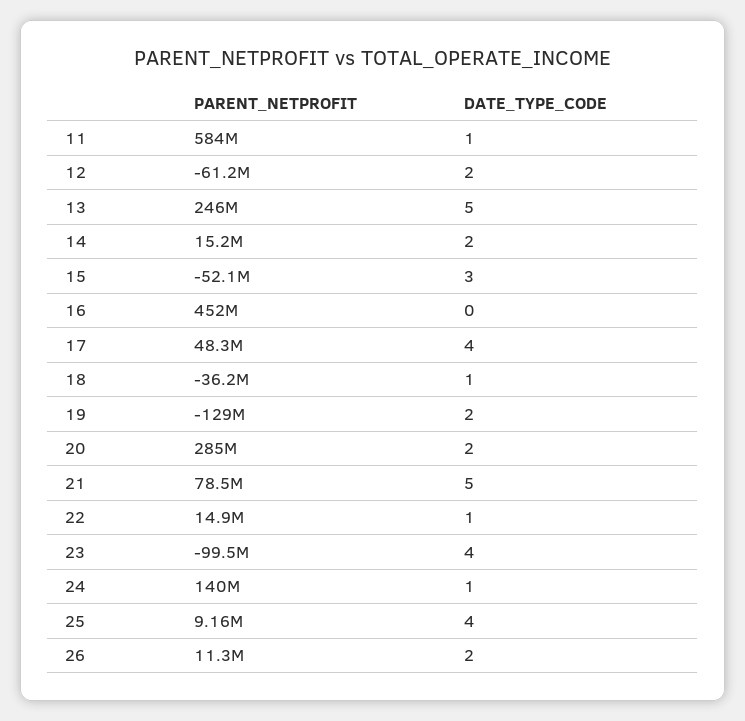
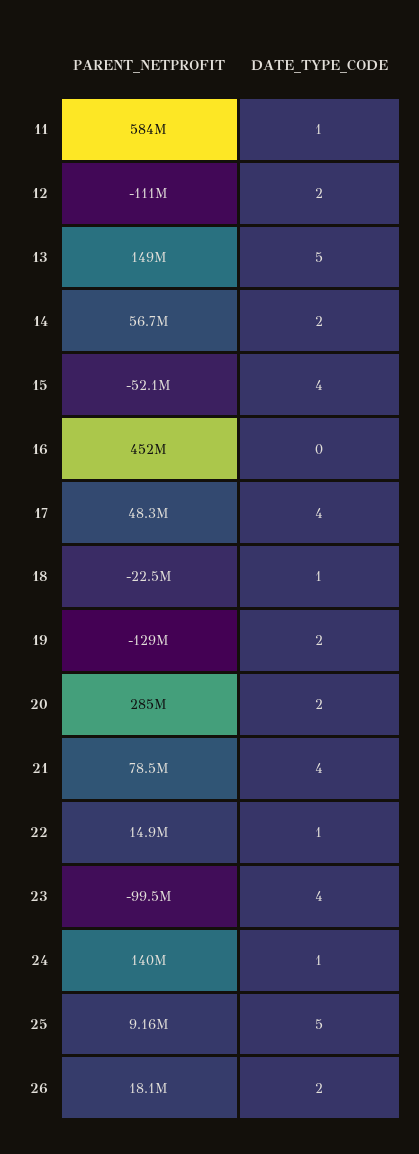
  {
    "PARENT_NETPROFIT": {
      "11": 584000000,
-     "12": -61200000,
+     "12": -111000000,
-     "13": 246000000,
+     "13": 149000000,
-     "14": 15200000,
+     "14": 56700000,
      "15": -52100000,
      "16": 452000000,
      "17": 48300000,
-     "18": -36200000,
+     "18": -22500000,
      "19": -129000000,
      "20": 285000000,
      "21": 78500000,
      "22": 14900000,
      "23": -99500000,
      "24": 140000000,
      "25": 9160000,
-     "26": 11300000
+     "26": 18100000
    },
    "DATE_TYPE_CODE": {
      "11": 1,
      "12": 2,
      "13": 5,
      "14": 2,
-     "15": 3,
+     "15": 4,
      "16": 0,
      "17": 4,
      "18": 1,
      "19": 2,
      "20": 2,
-     "21": 5,
+     "21": 4,
      "22": 1,
      "23": 4,
      "24": 1,
-     "25": 4,
+     "25": 5,
      "26": 2
    }
  }

